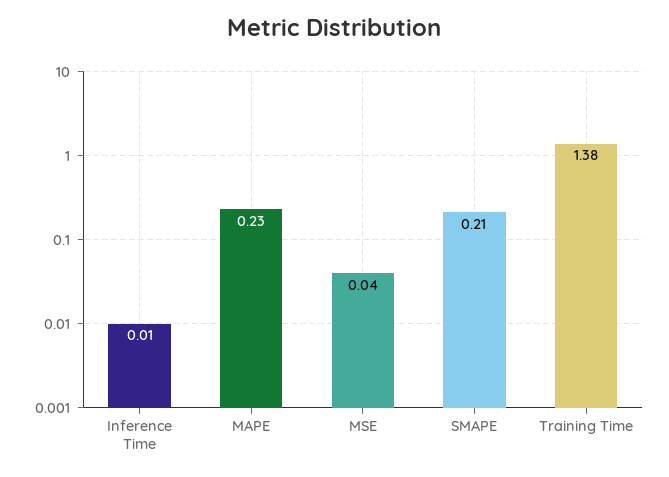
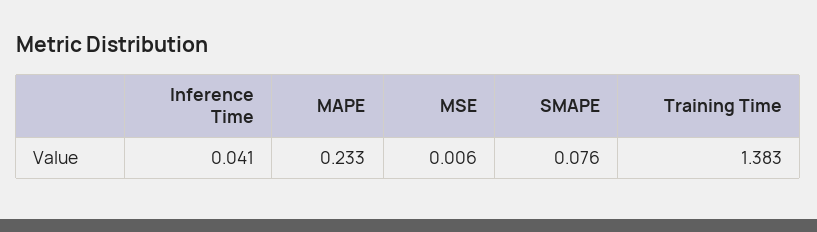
  {
-   "Inference Time": 0.01,
+   "Inference Time": 0.041,
    "MAPE": 0.233,
-   "MSE": 0.04,
+   "MSE": 0.006,
-   "SMAPE": 0.21,
+   "SMAPE": 0.076,
    "Training Time": 1.383
  }

